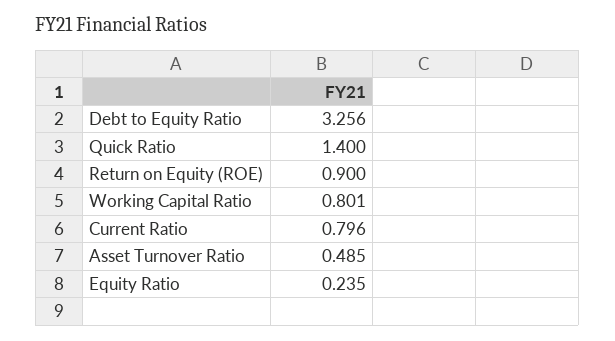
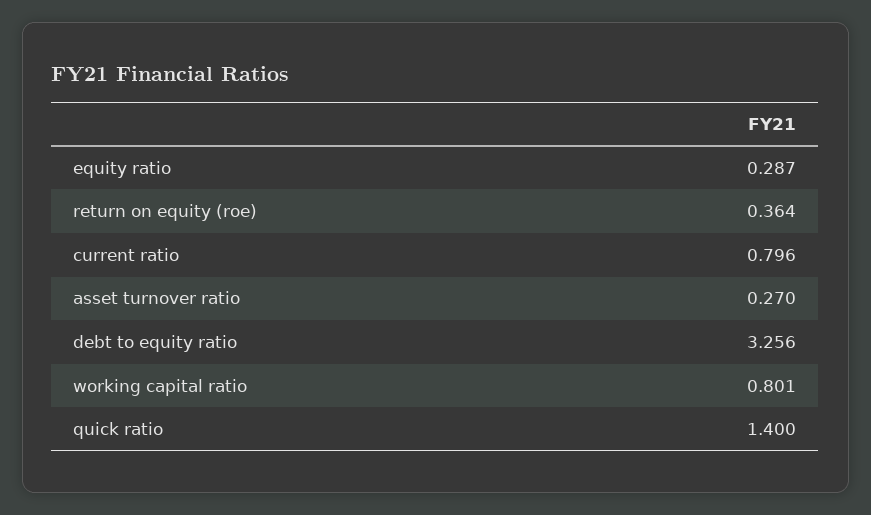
  {
    "Debt to Equity Ratio": 3.256,
    "Quick Ratio": 1.4,
-   "Return on Equity (ROE)": 0.9,
+   "Return on Equity (ROE)": 0.364,
    "Working Capital Ratio": 0.801,
    "Current Ratio": 0.796,
-   "Asset Turnover Ratio": 0.485,
+   "Asset Turnover Ratio": 0.27,
-   "Equity Ratio": 0.235
+   "Equity Ratio": 0.287
  }

